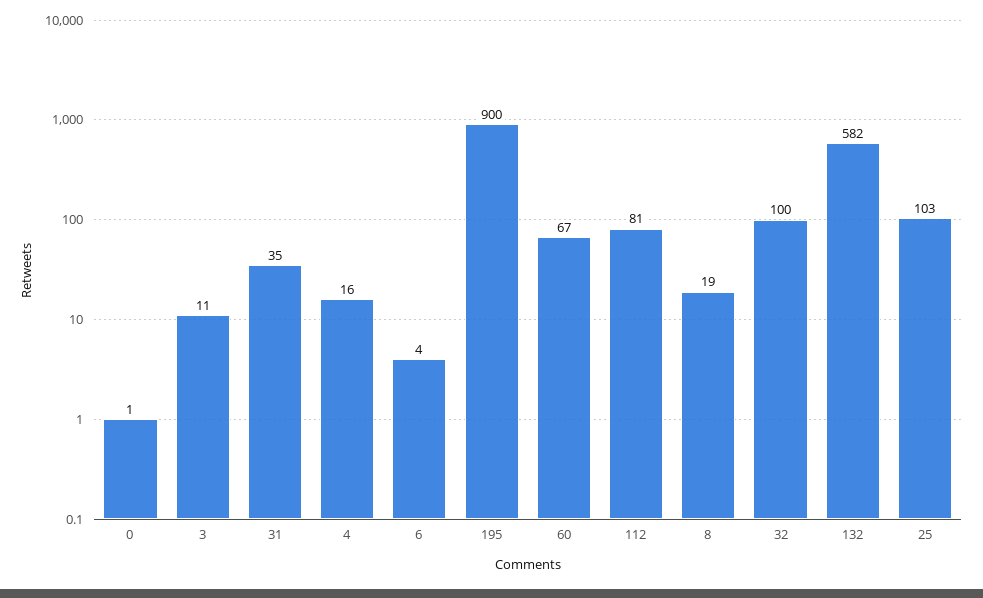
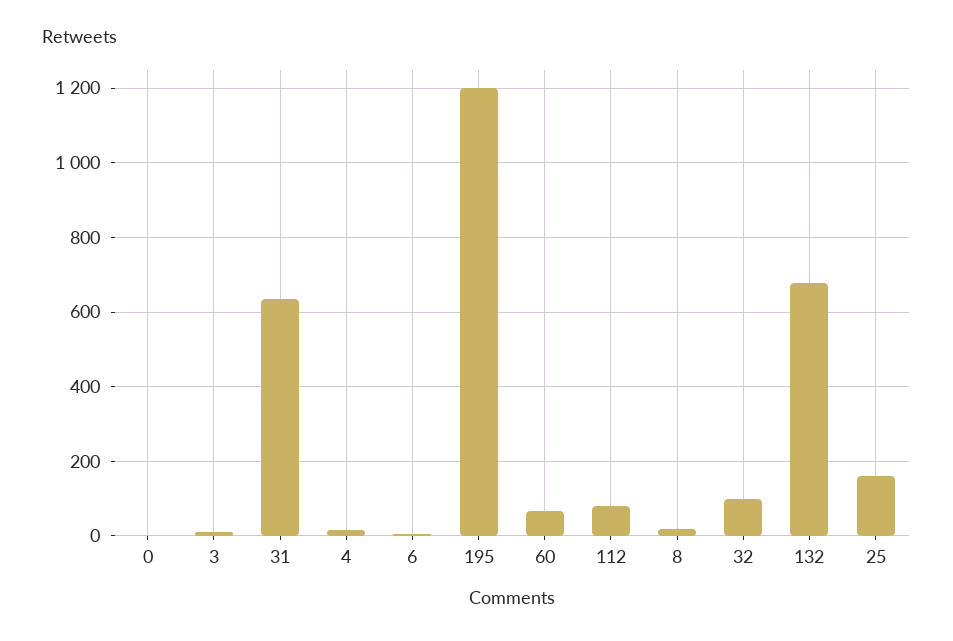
  {
    "0": 1,
    "3": 11,
-   "31": 35,
+   "31": 640,
    "4": 16,
    "6": 4,
-   "195": 900,
+   "195": 1200,
    "60": 67,
    "112": 81,
    "8": 19,
    "32": 100,
-   "132": 582,
+   "132": 680,
-   "25": 103
+   "25": 160
  }

